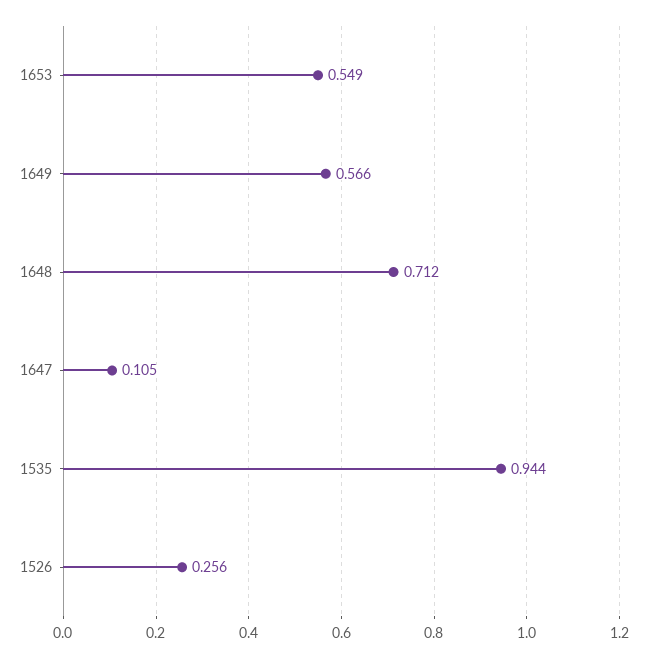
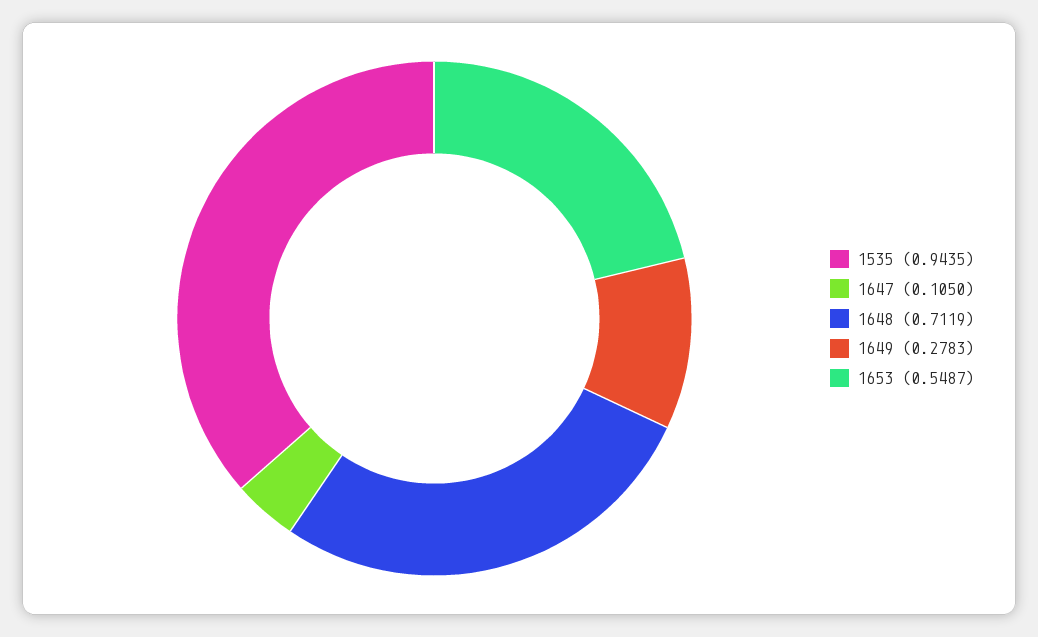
  {
    "1653": 0.5487,
-   "1649": 0.566,
+   "1649": 0.2783,
    "1648": 0.7119,
    "1647": 0.105,
-   "1535": 0.9435,
+   "1535": 0.9435
-   "1526": 0.256
  }

